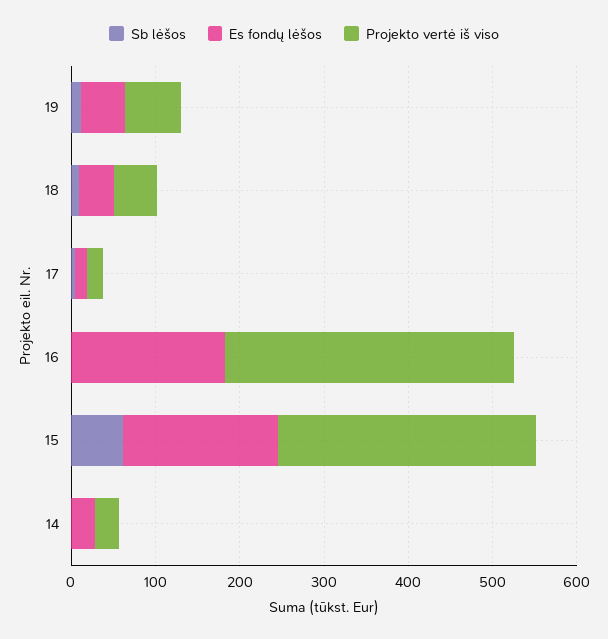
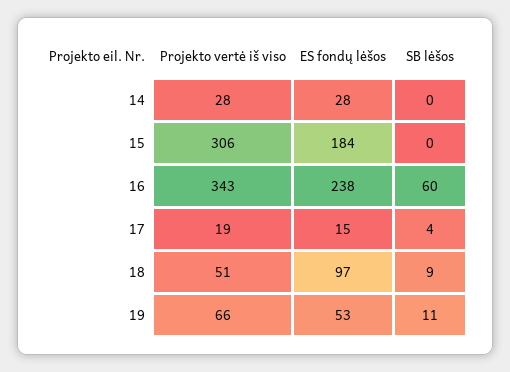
  {
    "Sb lėšos": {
      "19": 11,
      "18": 9,
      "17": 4,
-     "16": 0,
+     "16": 60,
-     "15": 60,
+     "15": 0,
      "14": 0
    },
    "Es fondų lėšos": {
      "19": 53,
-     "18": 40,
+     "18": 97,
      "17": 15,
-     "16": 180,
+     "16": 238,
      "15": 184,
      "14": 28
    },
    "Projekto vertė iš viso": {
      "19": 66,
      "18": 51,
      "17": 19,
      "16": 343,
      "15": 306,
      "14": 28
    }
  }

